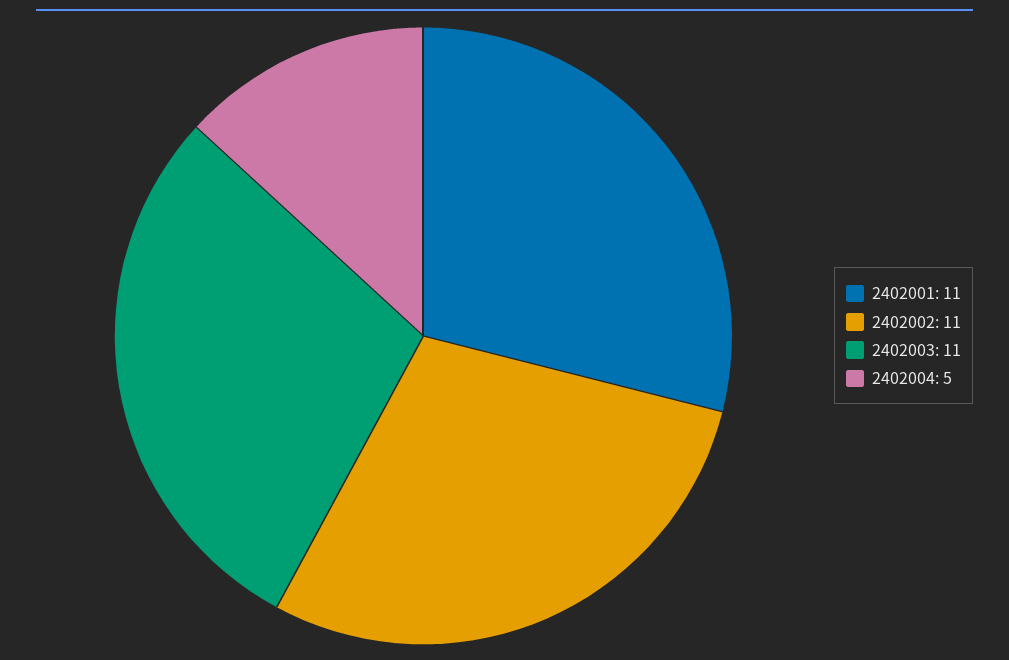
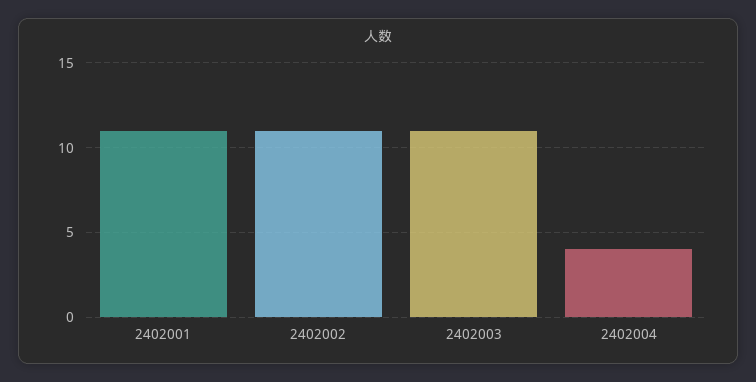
  {
    "2402001": 11,
    "2402002": 11,
    "2402003": 11,
-   "2402004": 5
+   "2402004": 4
  }

